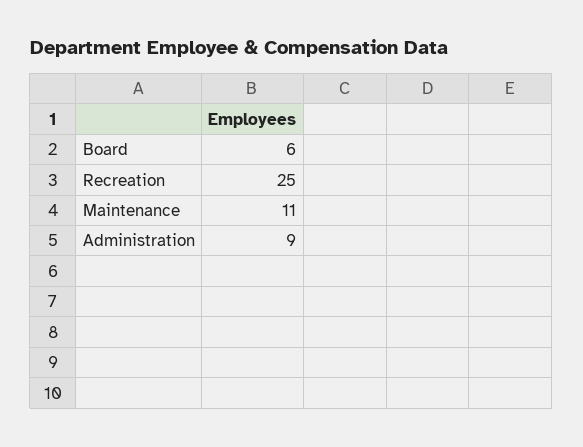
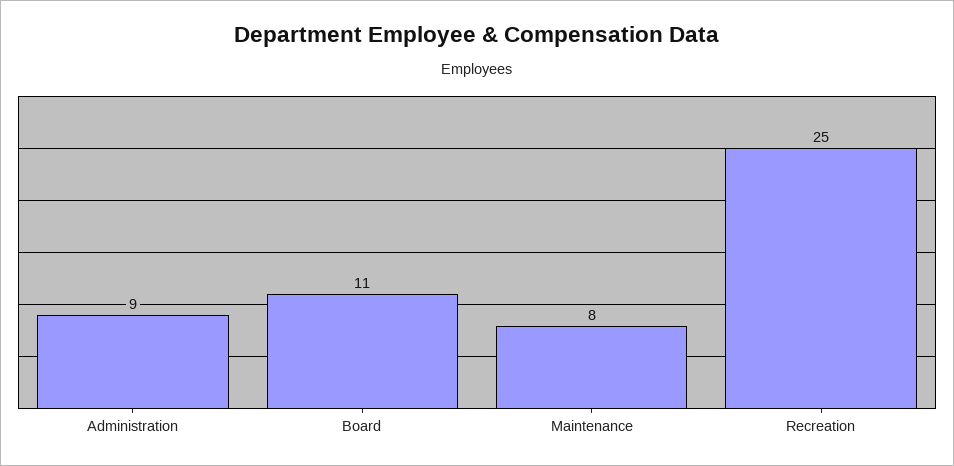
  {
-   "Board": 6,
+   "Board": 11,
    "Recreation": 25,
-   "Maintenance": 11,
+   "Maintenance": 8,
    "Administration": 9
  }

